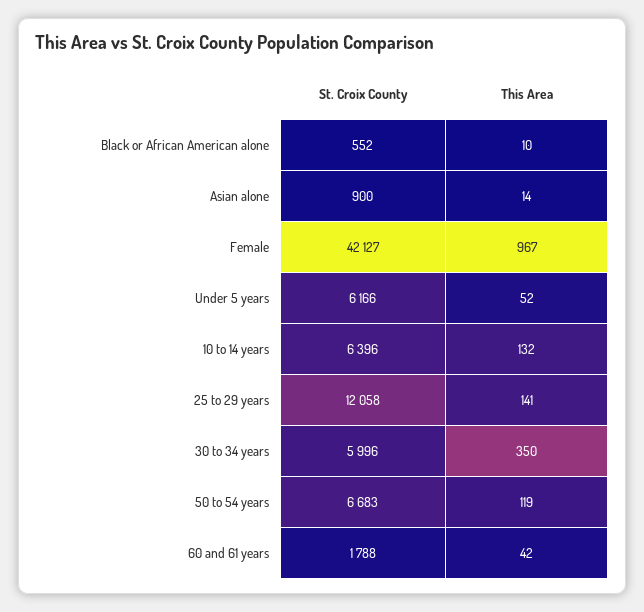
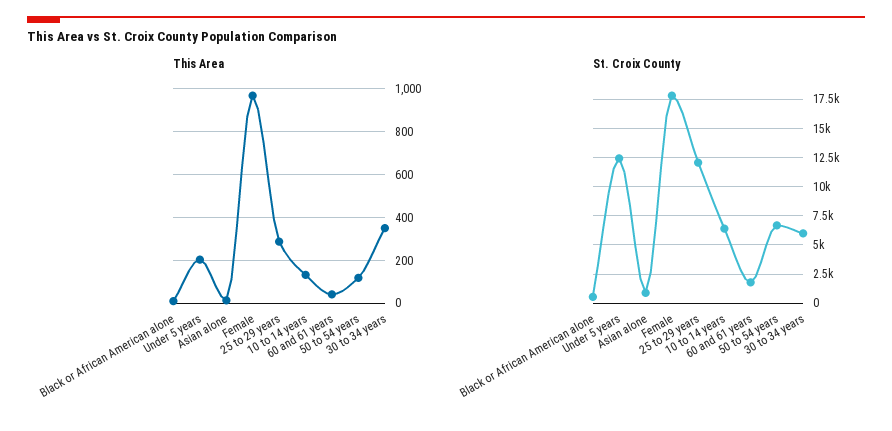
  {
    "St. Croix County": {
      "Black or African American alone": 552,
      "Asian alone": 900,
-     "Female": 42127,
+     "Female": 17500,
-     "Under 5 years": 6166,
+     "Under 5 years": 12500,
      "10 to 14 years": 6396,
      "25 to 29 years": 12058,
      "30 to 34 years": 5996,
      "50 to 54 years": 6683,
      "60 and 61 years": 1788
    },
    "This Area": {
      "Black or African American alone": 10,
      "Asian alone": 14,
      "Female": 967,
-     "Under 5 years": 52,
+     "Under 5 years": 200,
      "10 to 14 years": 132,
-     "25 to 29 years": 141,
+     "25 to 29 years": 300,
      "30 to 34 years": 350,
      "50 to 54 years": 119,
      "60 and 61 years": 42
    }
  }

